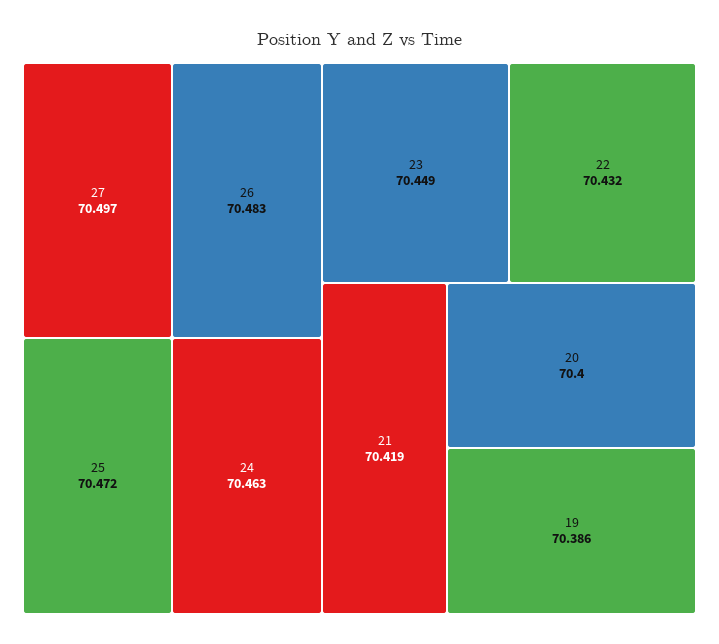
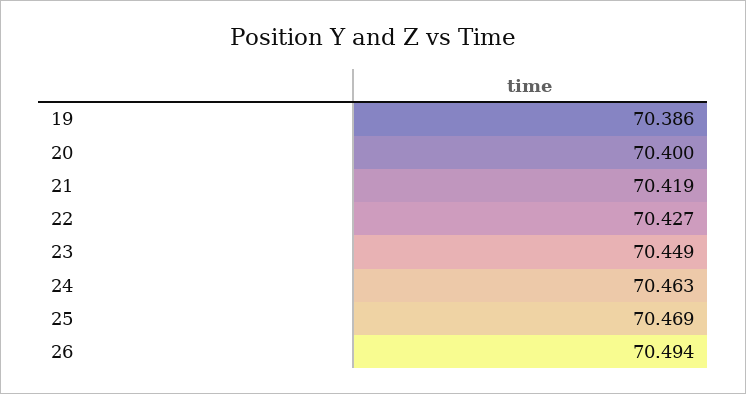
  {
-   "27": 70.497,
-   "26": 70.483,
+   "26": 70.494,
-   "25": 70.472,
+   "25": 70.469,
    "24": 70.463,
    "23": 70.449,
-   "22": 70.432,
+   "22": 70.427,
    "21": 70.419,
    "20": 70.4,
    "19": 70.386
  }

